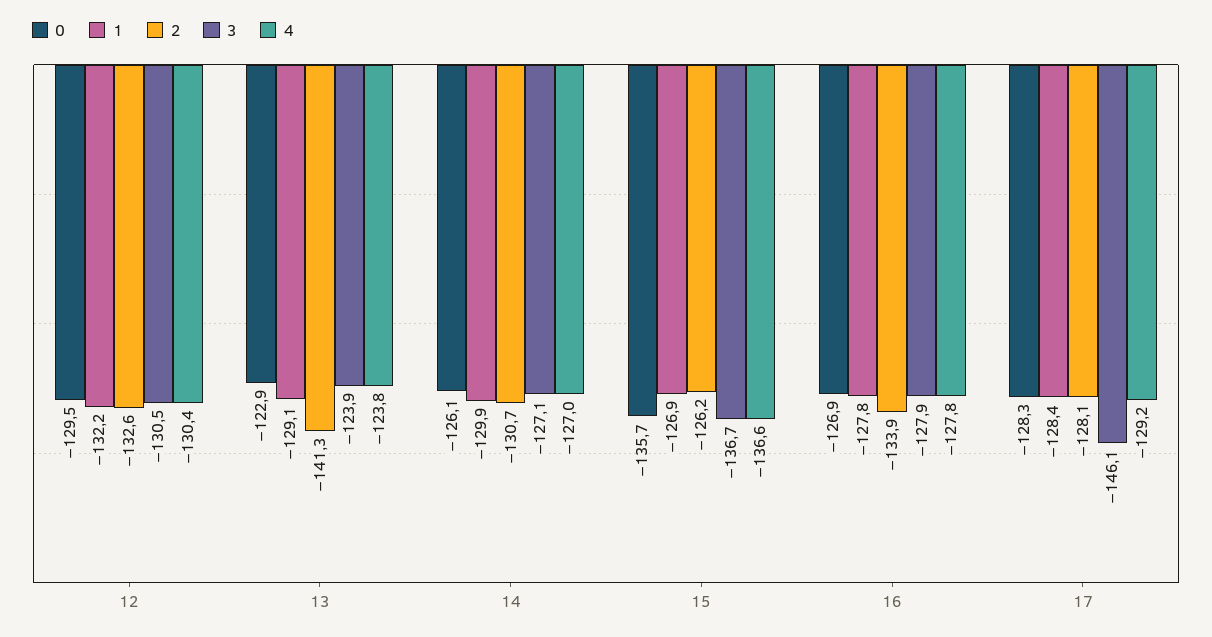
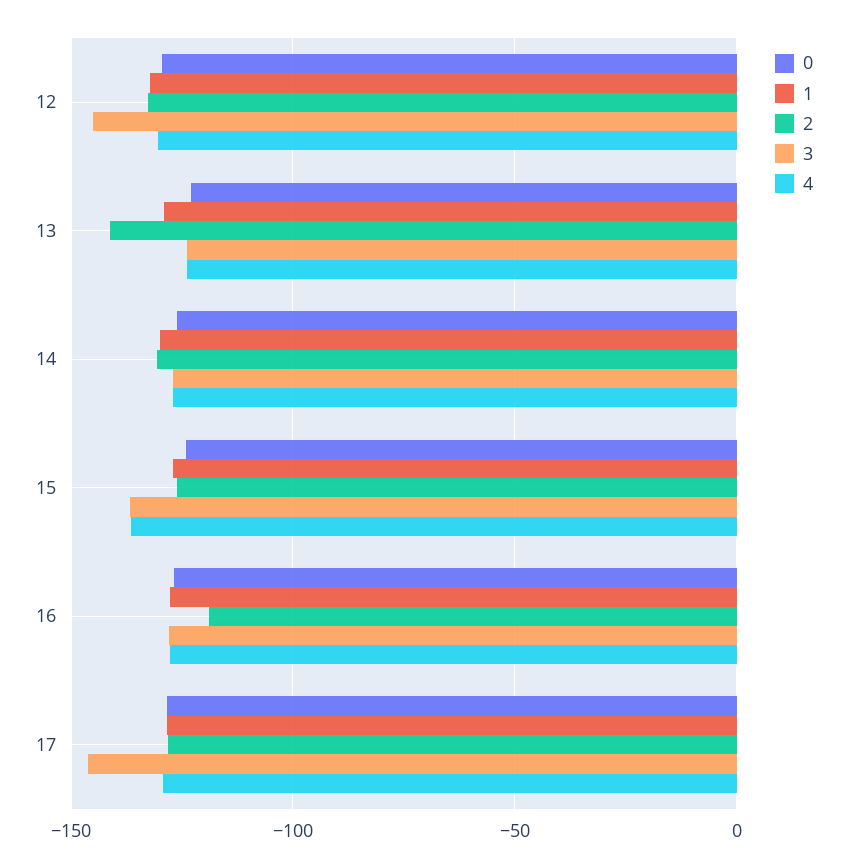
  {
    "0": {
      "12": -129.5,
      "13": -122.9,
      "14": -126.1,
-     "15": -135.7,
+     "15": -125,
      "16": -126.9,
      "17": -128.3
    },
    "1": {
      "12": -132.2,
      "13": -129.1,
      "14": -129.9,
      "15": -126.9,
      "16": -127.8,
      "17": -128.4
    },
    "2": {
      "12": -132.6,
      "13": -141.3,
      "14": -130.7,
      "15": -126.2,
-     "16": -133.9,
+     "16": -120,
      "17": -128.1
    },
    "3": {
-     "12": -130.5,
+     "12": -145,
      "13": -123.9,
      "14": -127.1,
      "15": -136.7,
      "16": -127.9,
      "17": -146.1
    },
    "4": {
      "12": -130.4,
      "13": -123.8,
      "14": -127,
      "15": -136.6,
      "16": -127.8,
      "17": -129.2
    }
  }

